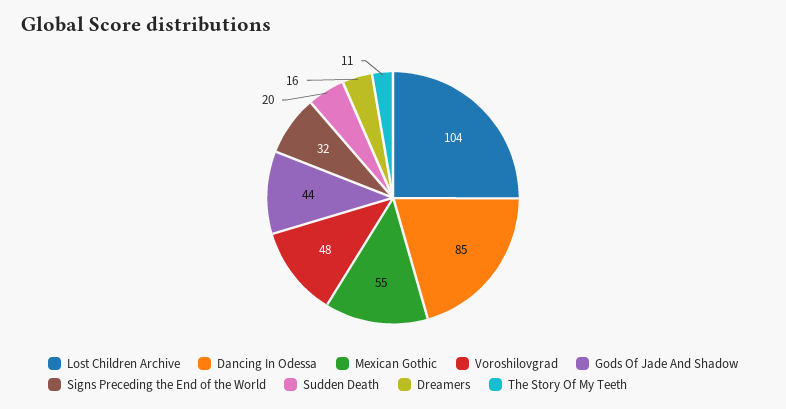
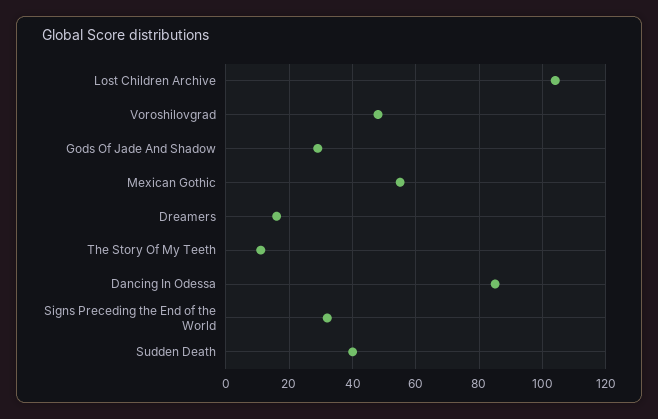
  {
    "Lost Children Archive": 104,
    "Dancing In Odessa": 85,
    "Mexican Gothic": 55,
    "Voroshilovgrad": 48,
-   "Gods Of Jade And Shadow": 44,
+   "Gods Of Jade And Shadow": 30,
    "Signs Preceding the End of the World": 32,
-   "Sudden Death": 20,
+   "Sudden Death": 40,
    "Dreamers": 16,
    "The Story Of My Teeth": 11
  }

